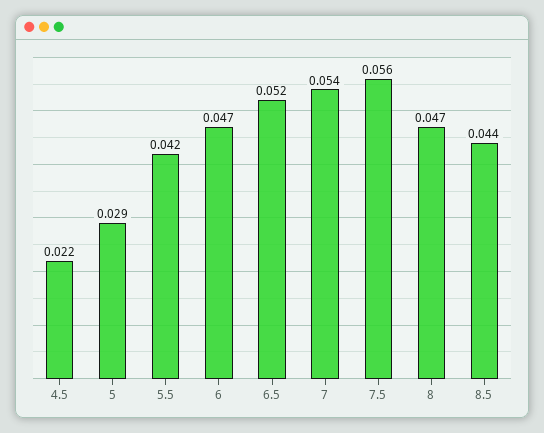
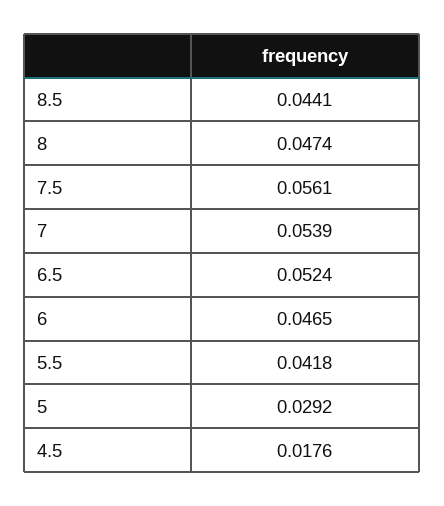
  {
-   "4.5": 0.022,
+   "4.5": 0.0176,
    "5": 0.0292,
    "5.5": 0.0418,
    "6": 0.0465,
    "6.5": 0.0524,
    "7": 0.0539,
    "7.5": 0.0561,
    "8": 0.0474,
    "8.5": 0.0441
  }

